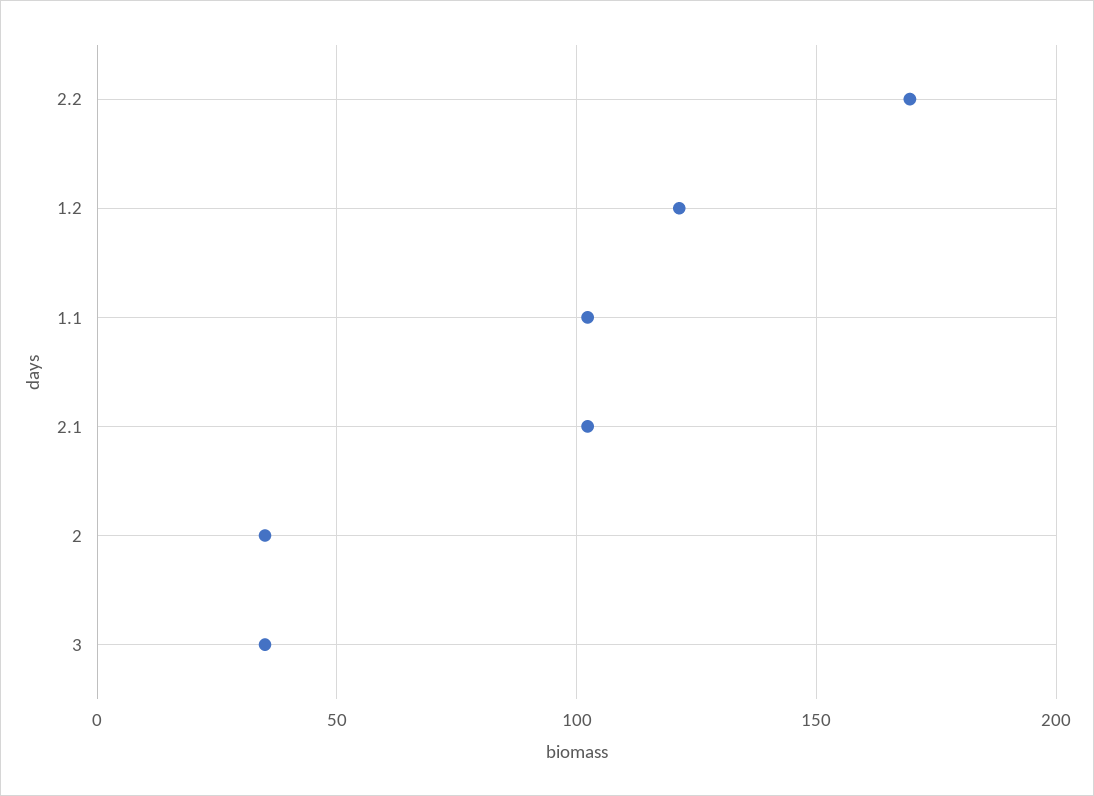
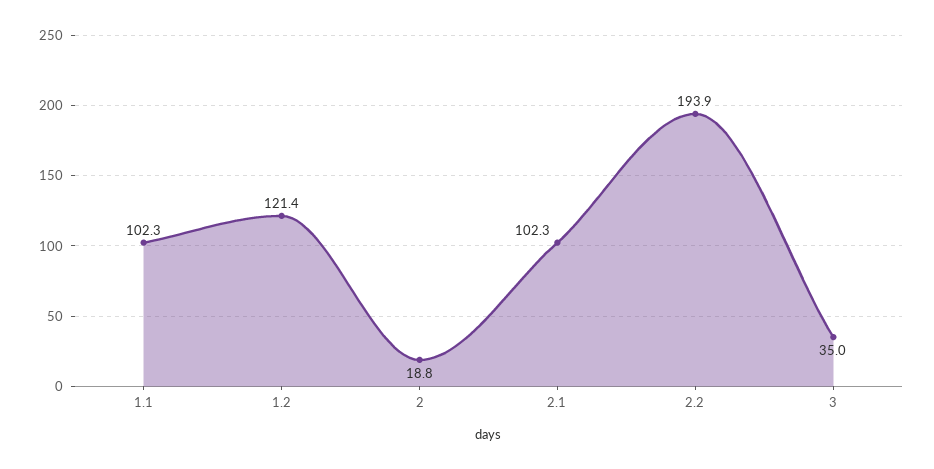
  {
-   "2.2": 170,
+   "2.2": 193.9,
    "1.2": 121.4,
    "1.1": 102.3,
    "2.1": 102.3,
-   "2": 35,
+   "2": 18.8,
    "3": 35
  }

